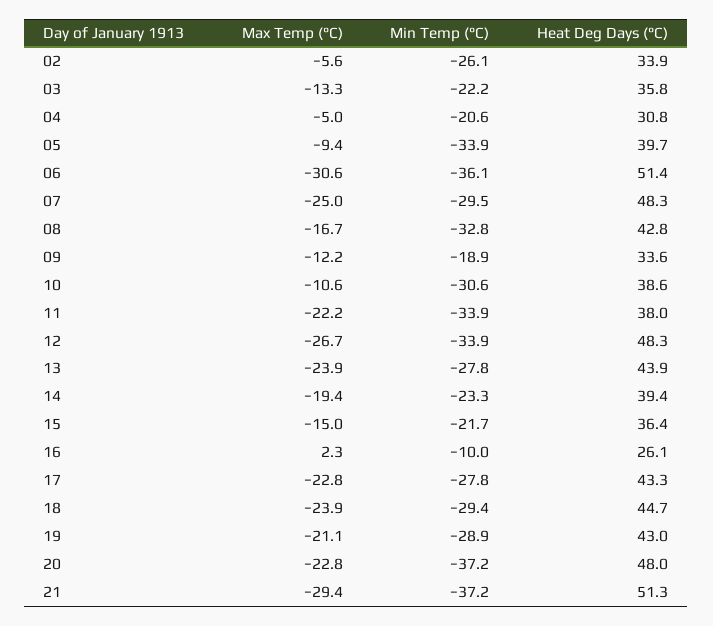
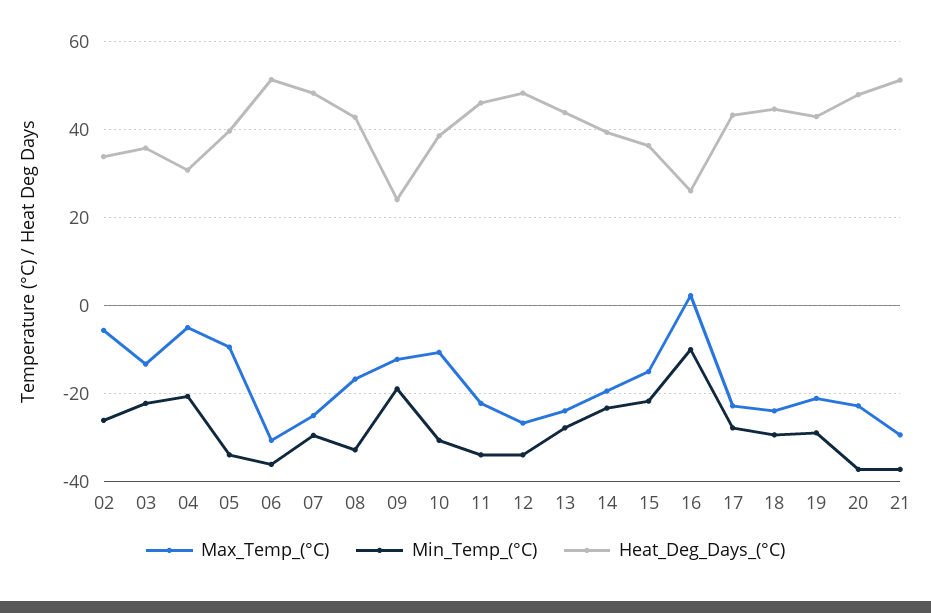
  {
    "Max Temp (°C)": {
      "02": -5.6,
      "03": -13.3,
      "04": -5,
      "05": -9.4,
      "06": -30.6,
      "07": -25,
      "08": -16.7,
      "09": -12.2,
      "10": -10.6,
      "11": -22.2,
      "12": -26.7,
      "13": -23.9,
      "14": -19.4,
      "15": -15,
      "16": 2.3,
      "17": -22.8,
      "18": -23.9,
      "19": -21.1,
      "20": -22.8,
      "21": -29.4
    },
    "Min Temp (°C)": {
      "02": -26.1,
      "03": -22.2,
      "04": -20.6,
      "05": -33.9,
      "06": -36.1,
      "07": -29.5,
      "08": -32.8,
      "09": -18.9,
      "10": -30.6,
      "11": -33.9,
      "12": -33.9,
      "13": -27.8,
      "14": -23.3,
      "15": -21.7,
      "16": -10,
      "17": -27.8,
      "18": -29.4,
      "19": -28.9,
      "20": -37.2,
      "21": -37.2
    },
    "Heat Deg Days (°C)": {
      "02": 33.9,
      "03": 35.8,
      "04": 30.8,
      "05": 39.7,
      "06": 51.4,
      "07": 48.3,
      "08": 42.8,
-     "09": 33.6,
+     "09": 24,
      "10": 38.6,
-     "11": 38,
+     "11": 46,
      "12": 48.3,
      "13": 43.9,
      "14": 39.4,
      "15": 36.4,
      "16": 26.1,
      "17": 43.3,
      "18": 44.7,
      "19": 43,
      "20": 48,
      "21": 51.3
    }
  }

